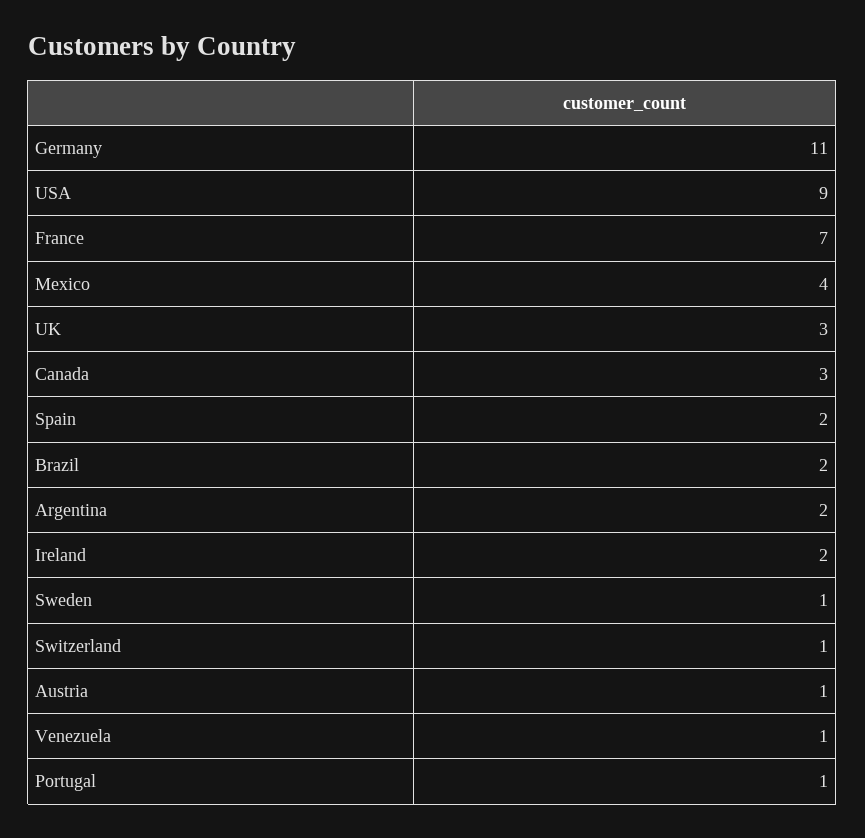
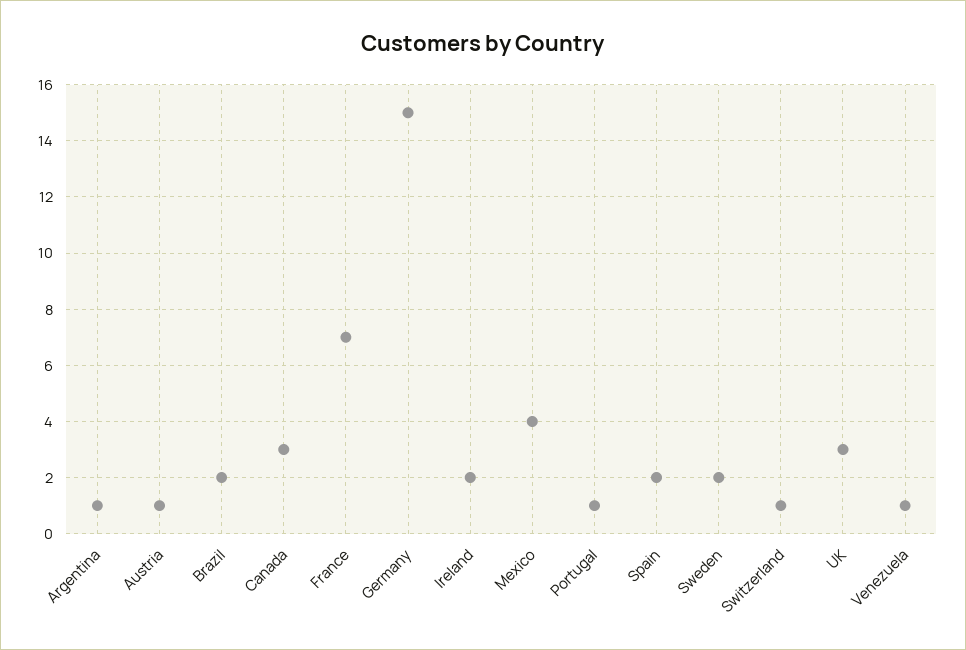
  {
-   "Germany": 11,
+   "Germany": 15,
-   "USA": 9,
    "France": 7,
    "Mexico": 4,
    "UK": 3,
    "Canada": 3,
    "Spain": 2,
    "Brazil": 2,
-   "Argentina": 2,
+   "Argentina": 1,
    "Ireland": 2,
-   "Sweden": 1,
+   "Sweden": 2,
    "Switzerland": 1,
    "Austria": 1,
    "Venezuela": 1,
    "Portugal": 1
  }

